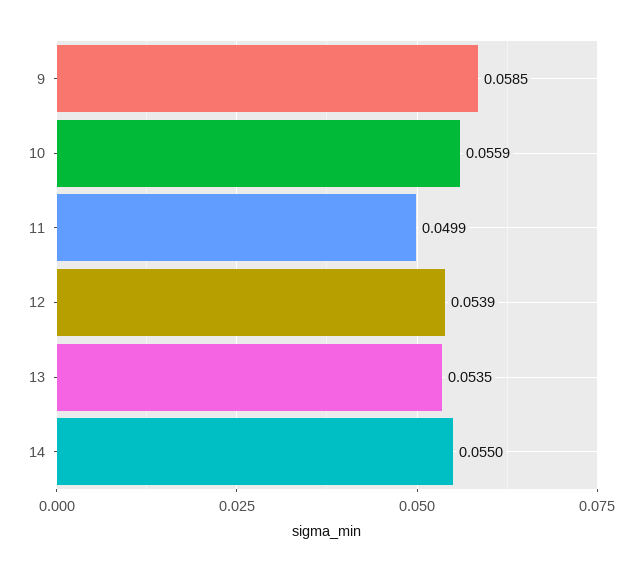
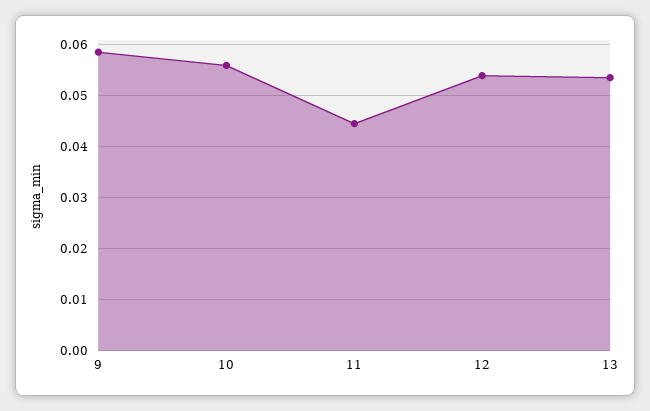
  {
    "9": 0.0585,
    "10": 0.0559,
-   "11": 0.0499,
+   "11": 0.044,
    "12": 0.0539,
-   "13": 0.0535,
+   "13": 0.0535
-   "14": 0.055
  }

